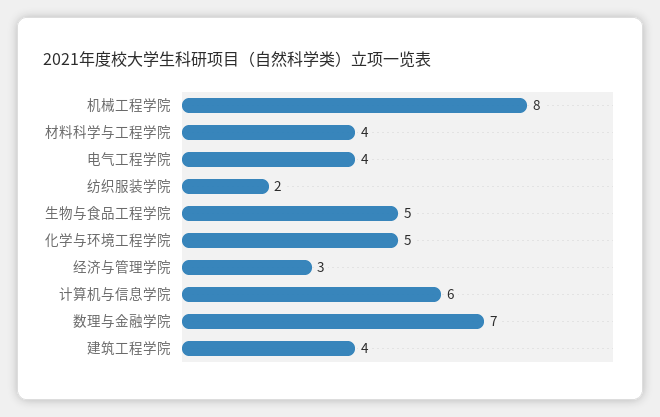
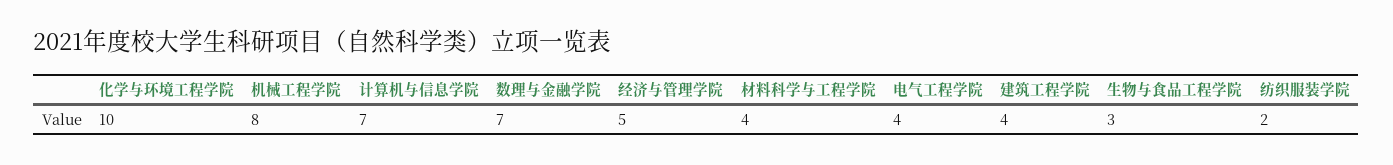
  {
    "机械工程学院": 8,
    "材料科学与工程学院": 4,
    "电气工程学院": 4,
    "纺织服装学院": 2,
-   "生物与食品工程学院": 5,
+   "生物与食品工程学院": 3,
-   "化学与环境工程学院": 5,
+   "化学与环境工程学院": 10,
-   "经济与管理学院": 3,
+   "经济与管理学院": 5,
-   "计算机与信息学院": 6,
+   "计算机与信息学院": 7,
    "数理与金融学院": 7,
    "建筑工程学院": 4
  }

